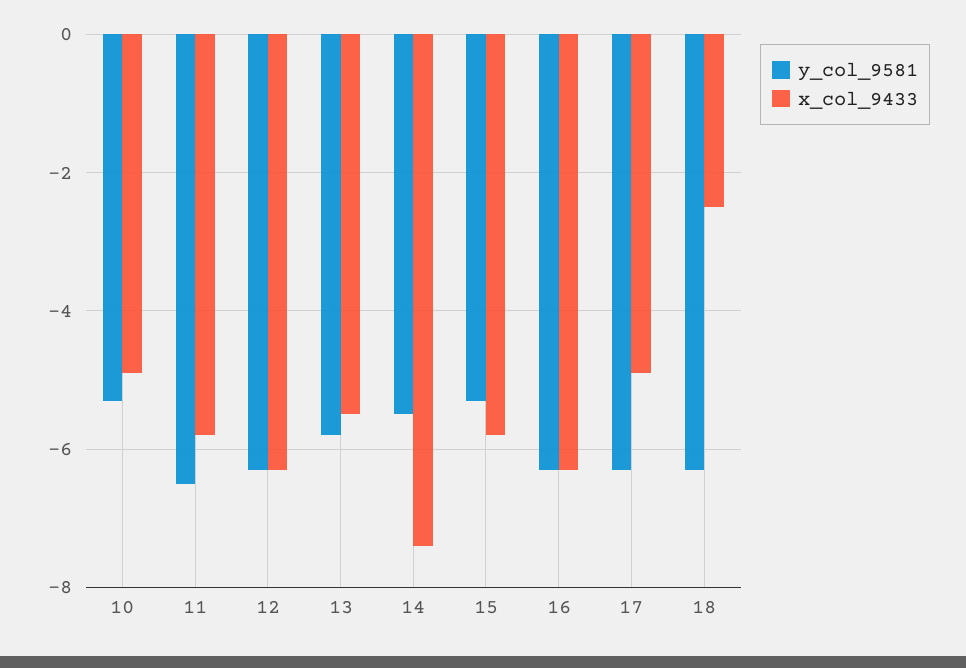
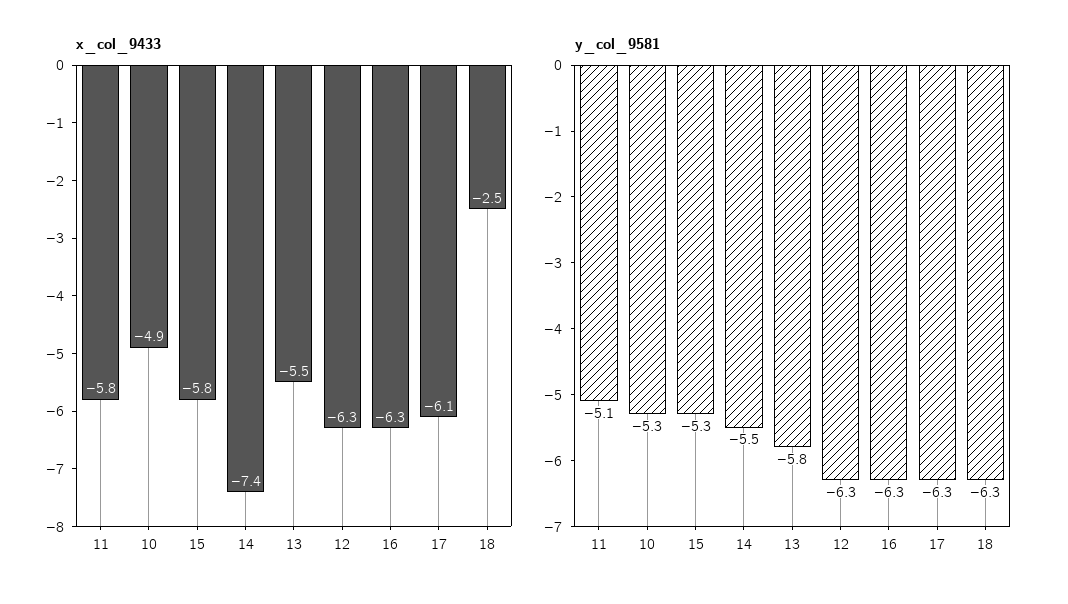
  {
    "y_col_9581": {
      "10": -5.3,
-     "11": -6.5,
+     "11": -5.1,
      "12": -6.3,
      "13": -5.8,
      "14": -5.5,
      "15": -5.3,
      "16": -6.3,
      "17": -6.3,
      "18": -6.3
    },
    "x_col_9433": {
      "10": -4.9,
      "11": -5.8,
      "12": -6.3,
      "13": -5.5,
      "14": -7.4,
      "15": -5.8,
      "16": -6.3,
-     "17": -5,
+     "17": -6.1,
      "18": -2.5
    }
  }

